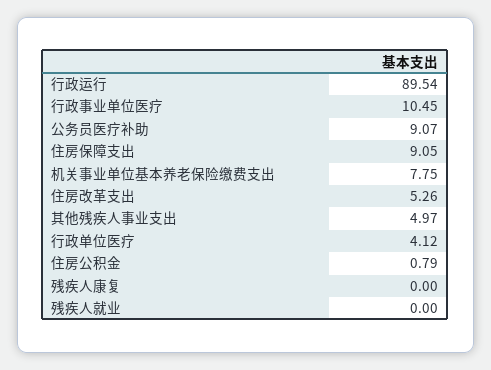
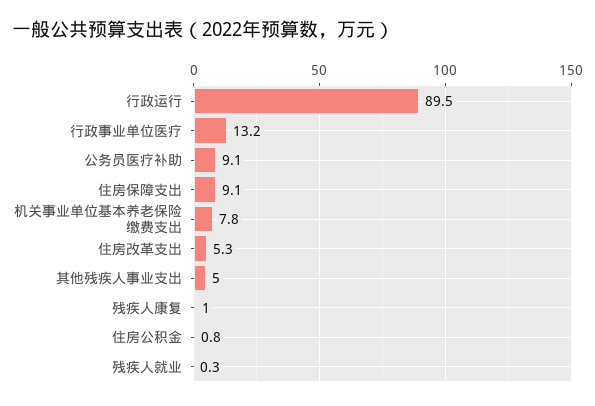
  {
    "行政运行": 89.54,
-   "行政事业单位医疗": 10.45,
+   "行政事业单位医疗": 13.2,
    "公务员医疗补助": 9.07,
    "住房保障支出": 9.05,
    "机关事业单位基本养老保险缴费支出": 7.75,
    "住房改革支出": 5.26,
    "其他残疾人事业支出": 4.97,
-   "行政单位医疗": 4.12,
    "住房公积金": 0.79,
-   "残疾人康复": 0,
+   "残疾人康复": 1,
-   "残疾人就业": 0
+   "残疾人就业": 0.3
  }

